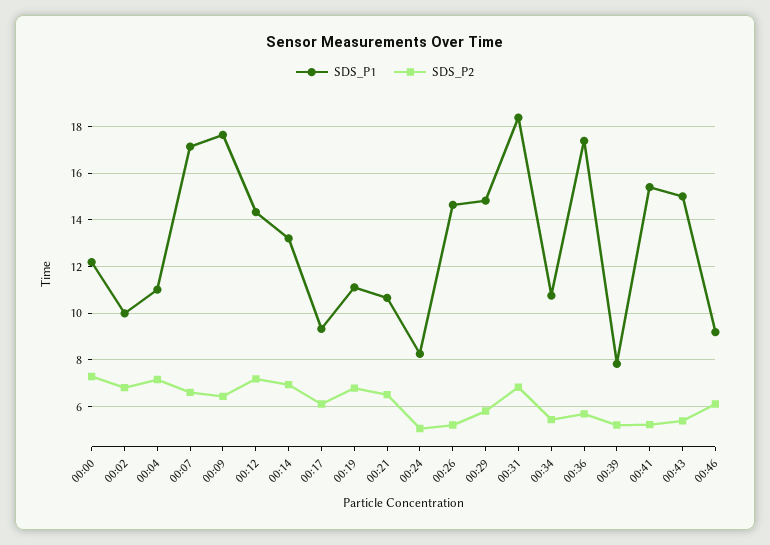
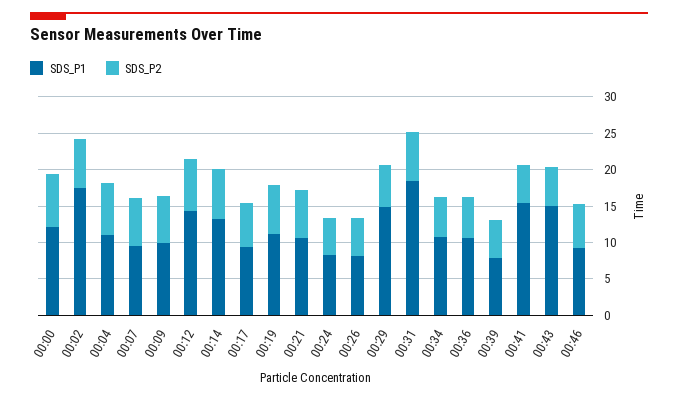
  {
    "SDS_P1": {
      "00:00": 12,
-     "00:02": 10,
+     "00:02": 17.5,
      "00:04": 11,
-     "00:07": 17,
+     "00:07": 10,
-     "00:09": 17.5,
+     "00:09": 10,
      "00:12": 14.5,
      "00:14": 13,
      "00:17": 9.5,
      "00:19": 11,
      "00:21": 10.5,
      "00:24": 8.5,
-     "00:26": 14.5,
+     "00:26": 7.5,
      "00:29": 15,
      "00:31": 18.5,
      "00:34": 11,
-     "00:36": 17.5,
+     "00:36": 10,
      "00:39": 8,
      "00:41": 15.5,
      "00:43": 15,
      "00:46": 9
    },
    "SDS_P2": {
      "00:00": 7.5,
      "00:02": 7,
      "00:04": 7,
      "00:07": 6.5,
      "00:09": 6.5,
      "00:12": 7,
      "00:14": 7,
      "00:17": 6,
      "00:19": 7,
      "00:21": 6.5,
      "00:24": 5,
      "00:26": 5,
      "00:29": 6,
      "00:31": 7,
      "00:34": 5.5,
      "00:36": 5.5,
      "00:39": 5,
      "00:41": 5,
      "00:43": 5.5,
      "00:46": 6
    }
  }

